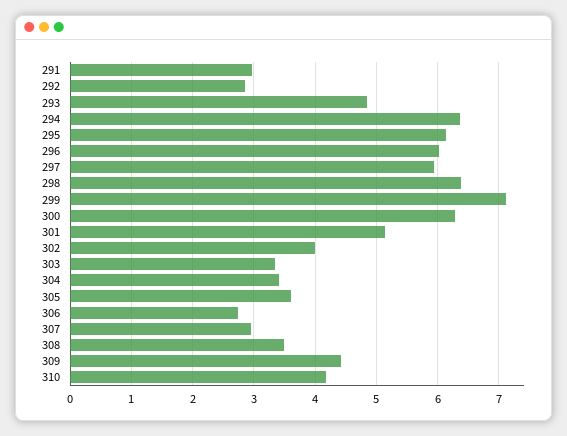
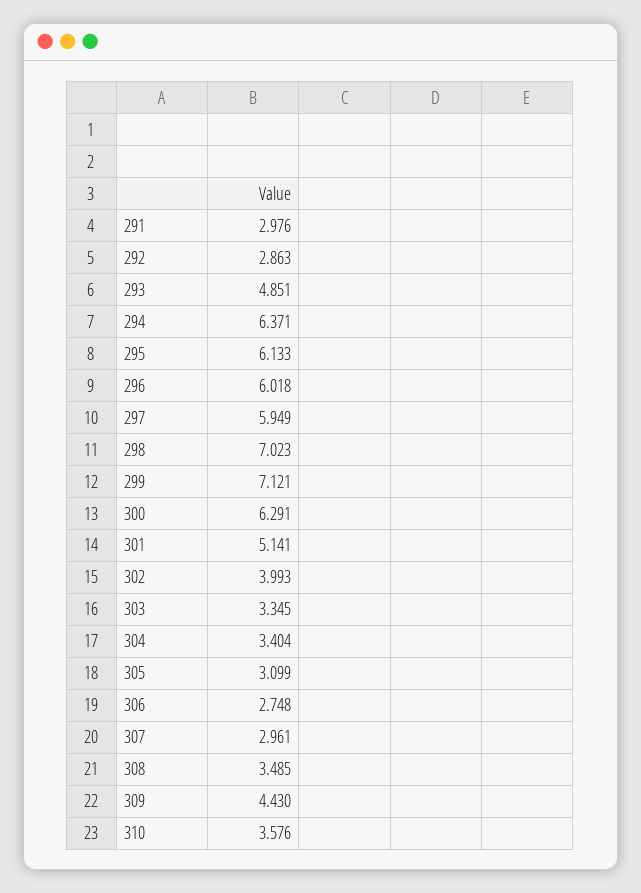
  {
    "291": 2.976,
    "292": 2.863,
    "293": 4.851,
    "294": 6.371,
    "295": 6.133,
    "296": 6.018,
    "297": 5.949,
-   "298": 6.4,
+   "298": 7.023,
    "299": 7.121,
    "300": 6.291,
    "301": 5.141,
    "302": 3.993,
    "303": 3.345,
    "304": 3.404,
-   "305": 3.6,
+   "305": 3.099,
    "306": 2.748,
    "307": 2.961,
    "308": 3.485,
    "309": 4.43,
-   "310": 4.2
+   "310": 3.576
  }

